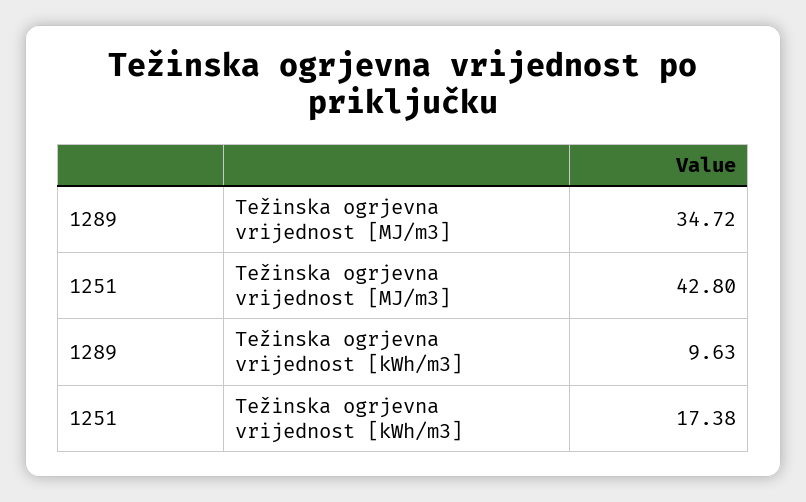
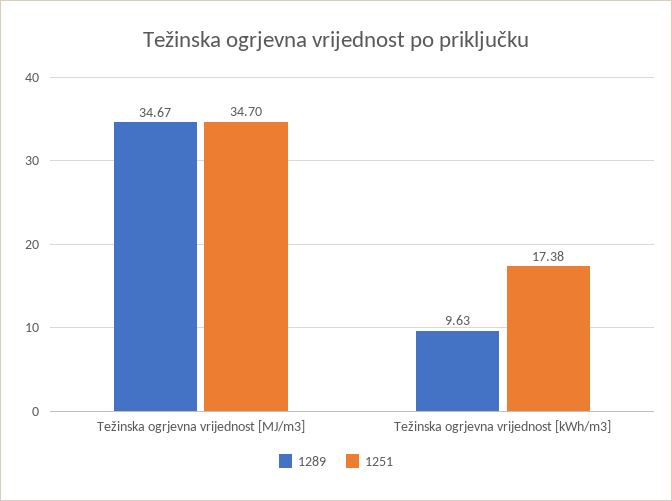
  {
    "1289": {
-     "Težinska ogrjevna vrijednost [MJ/m3]": 34.72,
+     "Težinska ogrjevna vrijednost [MJ/m3]": 34.67,
      "Težinska ogrjevna vrijednost [kWh/m3]": 9.63
    },
    "1251": {
-     "Težinska ogrjevna vrijednost [MJ/m3]": 42.8,
+     "Težinska ogrjevna vrijednost [MJ/m3]": 34.7,
      "Težinska ogrjevna vrijednost [kWh/m3]": 17.38
    }
  }

